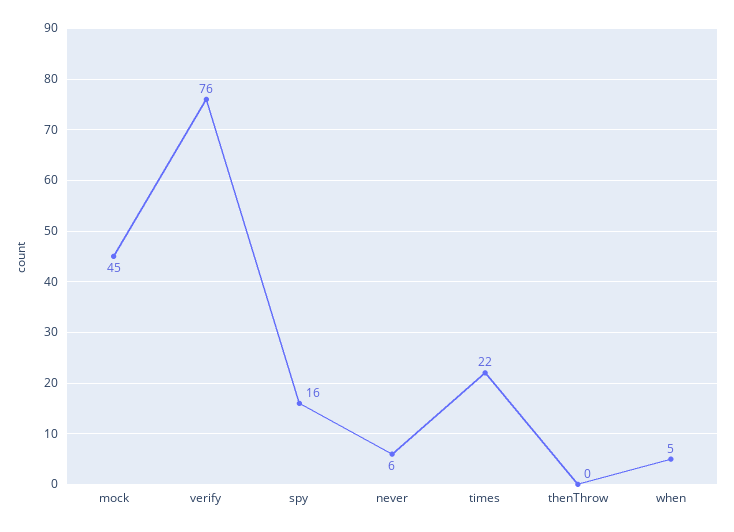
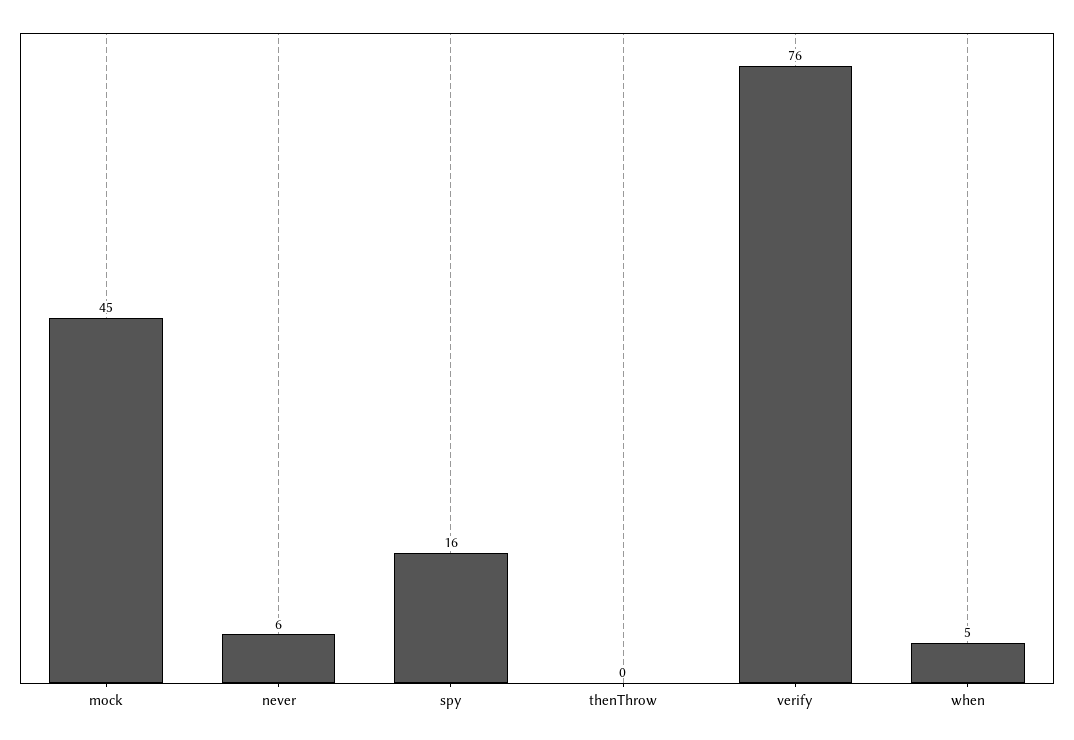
  {
    "mock": 45,
    "verify": 76,
    "spy": 16,
    "never": 6,
-   "times": 22,
    "thenThrow": 0,
    "when": 5
  }

